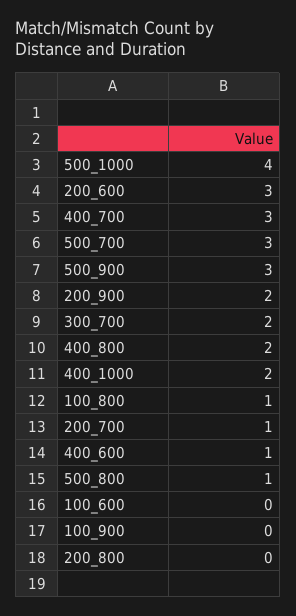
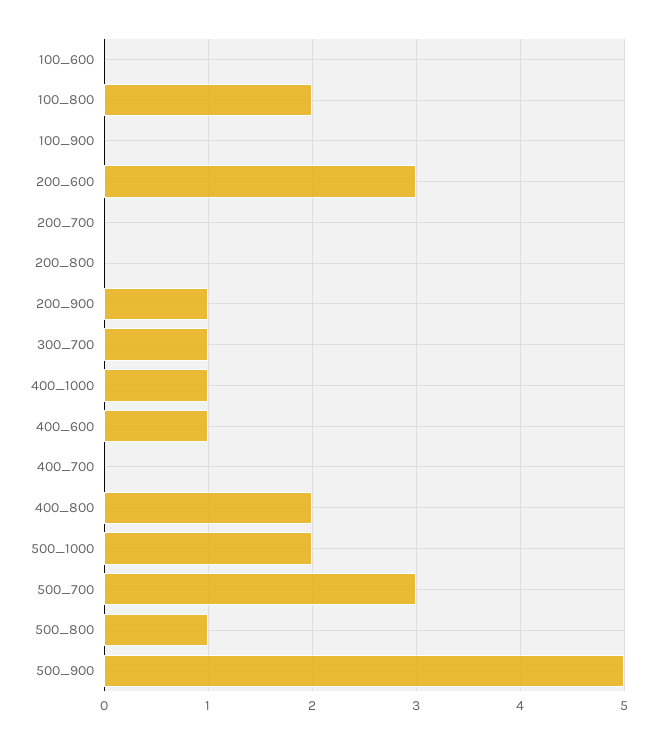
  {
-   "500_1000": 4,
+   "500_1000": 2,
    "200_600": 3,
-   "400_700": 3,
+   "400_700": 0,
    "500_700": 3,
-   "500_900": 3,
+   "500_900": 5,
-   "200_900": 2,
+   "200_900": 1,
-   "300_700": 2,
+   "300_700": 1,
    "400_800": 2,
-   "400_1000": 2,
+   "400_1000": 1,
-   "100_800": 1,
+   "100_800": 2,
-   "200_700": 1,
+   "200_700": 0,
    "400_600": 1,
    "500_800": 1,
    "100_600": 0,
    "100_900": 0,
    "200_800": 0
  }

